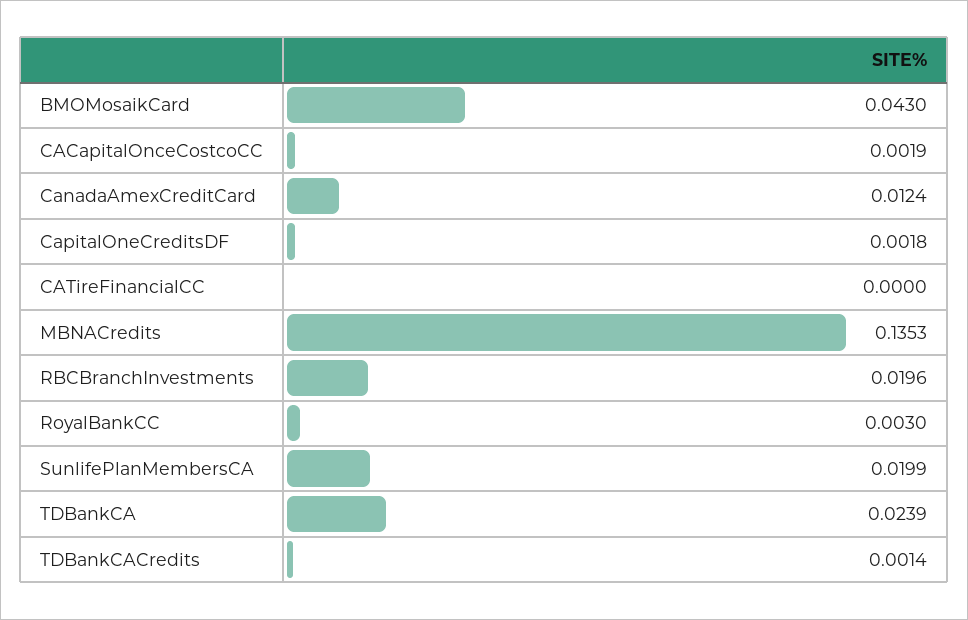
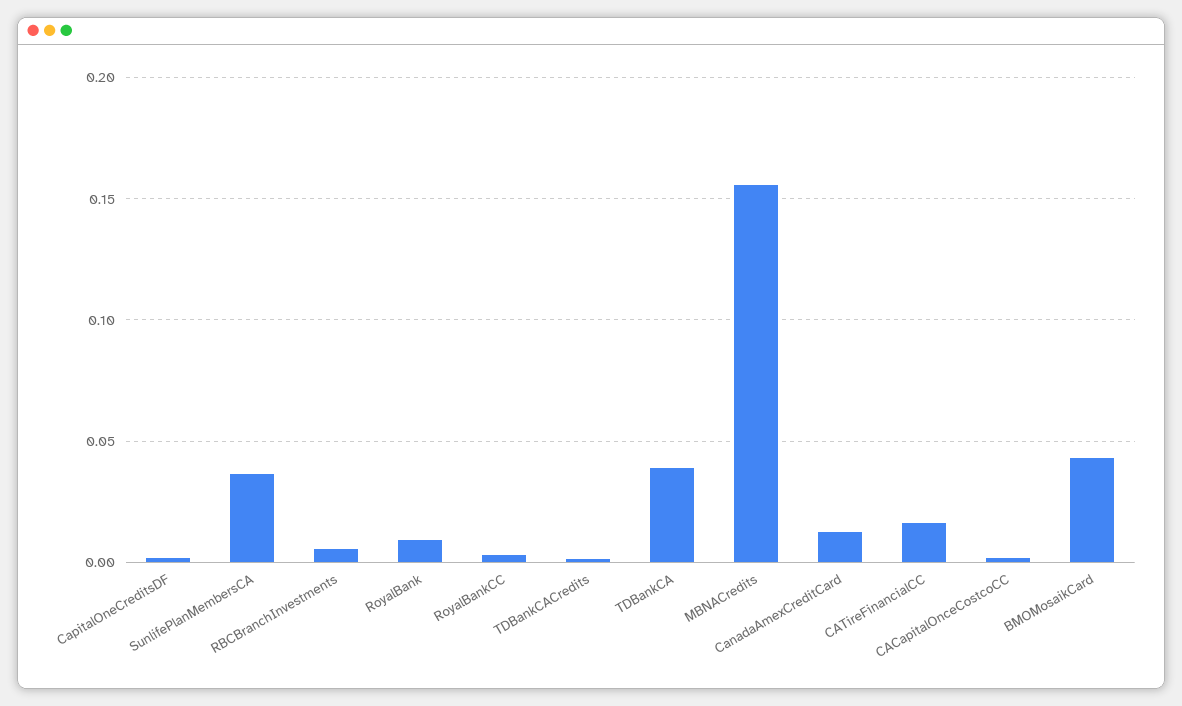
  {
    "BMOMosaikCard": 0.043,
    "CACapitalOnceCostcoCC": 0.0019,
    "CanadaAmexCreditCard": 0.0124,
    "CapitalOneCreditsDF": 0.0018,
-   "CATireFinancialCC": 0,
+   "CATireFinancialCC": 0.015,
-   "MBNACredits": 0.1353,
+   "MBNACredits": 0.155,
-   "RBCBranchInvestments": 0.0196,
+   "RBCBranchInvestments": 0.005,
    "RoyalBankCC": 0.003,
-   "SunlifePlanMembersCA": 0.0199,
+   "SunlifePlanMembersCA": 0.035,
-   "TDBankCA": 0.0239,
+   "TDBankCA": 0.04,
-   "TDBankCACredits": 0.0014
+   "TDBankCACredits": 0.0014,
+   "RoyalBank": 0.01
  }

